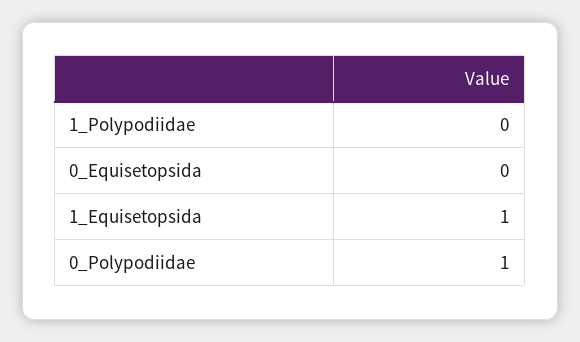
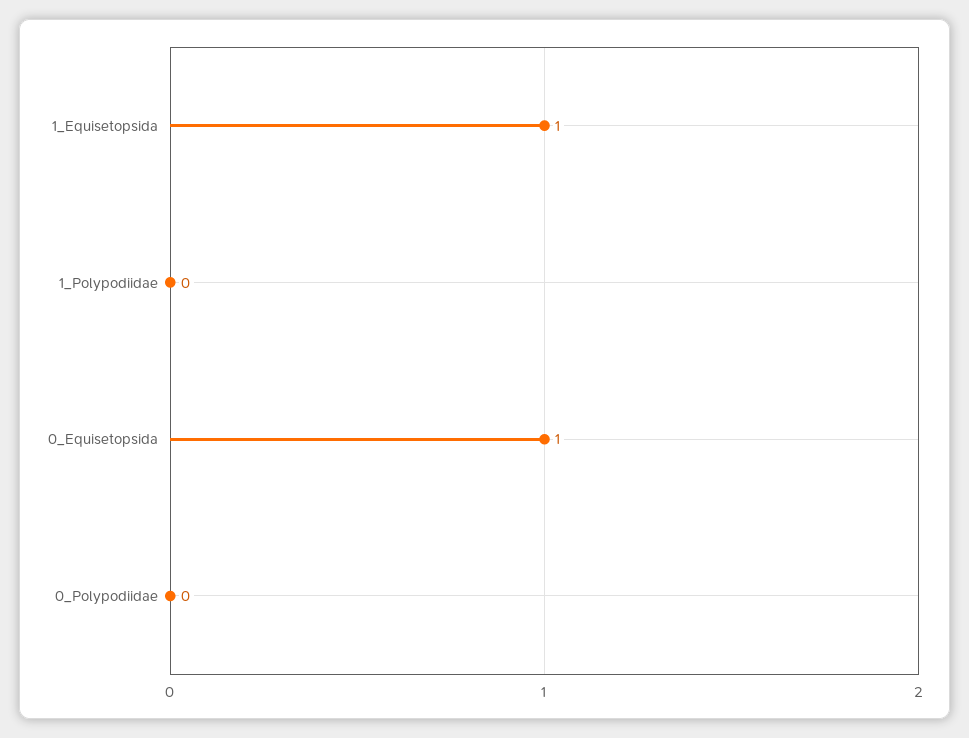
  {
    "1_Polypodiidae": 0,
-   "0_Equisetopsida": 0,
+   "0_Equisetopsida": 1,
    "1_Equisetopsida": 1,
-   "0_Polypodiidae": 1
+   "0_Polypodiidae": 0
  }

